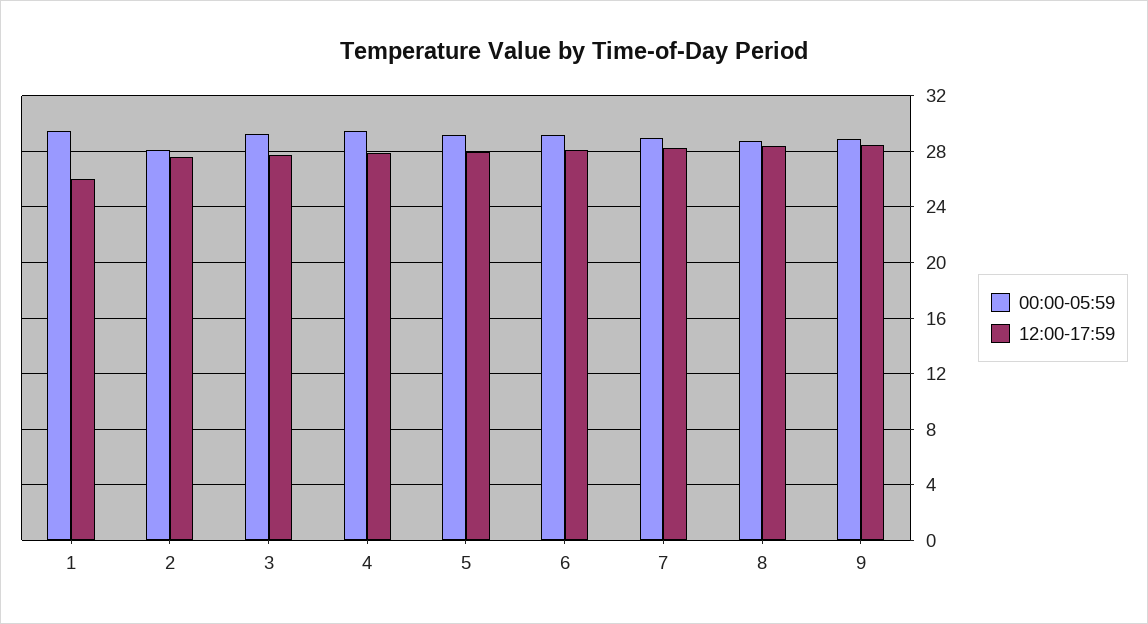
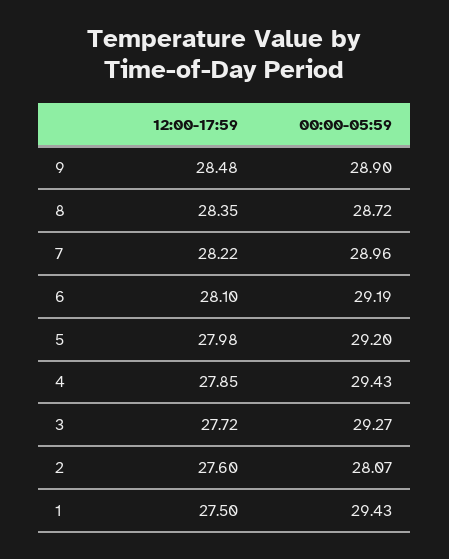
  {
    "00:00-05:59": {
      "1": 29.43,
      "2": 28.07,
      "3": 29.27,
      "4": 29.43,
      "5": 29.2,
      "6": 29.19,
      "7": 28.96,
      "8": 28.72,
      "9": 28.9
    },
    "12:00-17:59": {
-     "1": 26,
+     "1": 27.5,
      "2": 27.6,
      "3": 27.72,
      "4": 27.85,
      "5": 27.98,
      "6": 28.1,
      "7": 28.22,
      "8": 28.35,
      "9": 28.48
    }
  }

